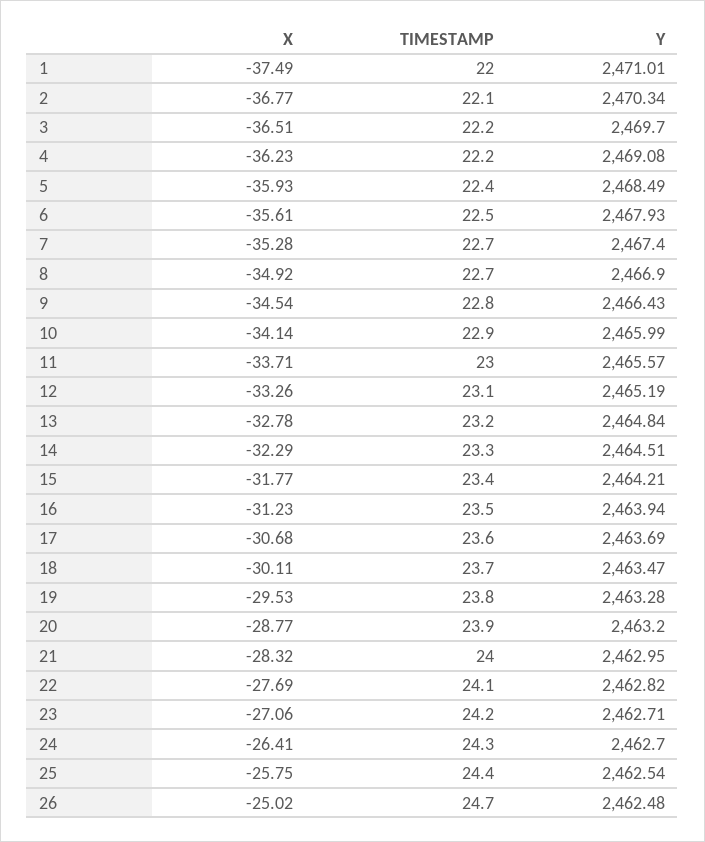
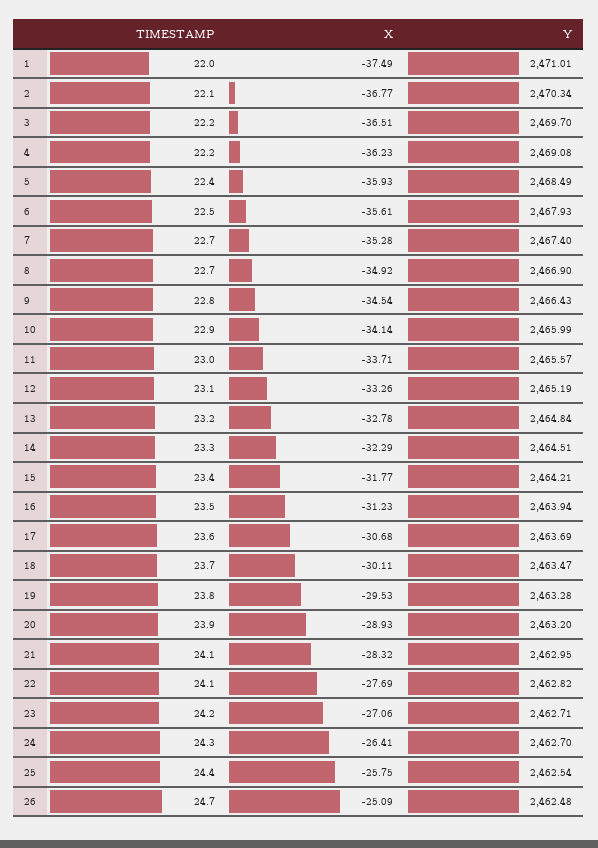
  {
    "X": {
      "1": -37.49,
      "2": -36.77,
      "3": -36.51,
      "4": -36.23,
      "5": -35.93,
      "6": -35.61,
      "7": -35.28,
      "8": -34.92,
      "9": -34.54,
      "10": -34.14,
      "11": -33.71,
      "12": -33.26,
      "13": -32.78,
      "14": -32.29,
      "15": -31.77,
      "16": -31.23,
      "17": -30.68,
      "18": -30.11,
      "19": -29.53,
-     "20": -28.77,
+     "20": -28.93,
      "21": -28.32,
      "22": -27.69,
      "23": -27.06,
      "24": -26.41,
      "25": -25.75,
-     "26": -25.02
+     "26": -25.09
    },
    "TIMESTAMP": {
      "1": 22,
      "2": 22.1,
      "3": 22.2,
      "4": 22.2,
      "5": 22.4,
      "6": 22.5,
      "7": 22.7,
      "8": 22.7,
      "9": 22.8,
      "10": 22.9,
      "11": 23,
      "12": 23.1,
      "13": 23.2,
      "14": 23.3,
      "15": 23.4,
      "16": 23.5,
      "17": 23.6,
      "18": 23.7,
      "19": 23.8,
      "20": 23.9,
-     "21": 24,
+     "21": 24.1,
      "22": 24.1,
      "23": 24.2,
      "24": 24.3,
      "25": 24.4,
      "26": 24.7
    },
    "Y": {
      "1": 2471.01,
      "2": 2470.34,
      "3": 2469.7,
      "4": 2469.08,
      "5": 2468.49,
      "6": 2467.93,
      "7": 2467.4,
      "8": 2466.9,
      "9": 2466.43,
      "10": 2465.99,
      "11": 2465.57,
      "12": 2465.19,
      "13": 2464.84,
      "14": 2464.51,
      "15": 2464.21,
      "16": 2463.94,
      "17": 2463.69,
      "18": 2463.47,
      "19": 2463.28,
      "20": 2463.2,
      "21": 2462.95,
      "22": 2462.82,
      "23": 2462.71,
      "24": 2462.7,
      "25": 2462.54,
      "26": 2462.48
    }
  }

